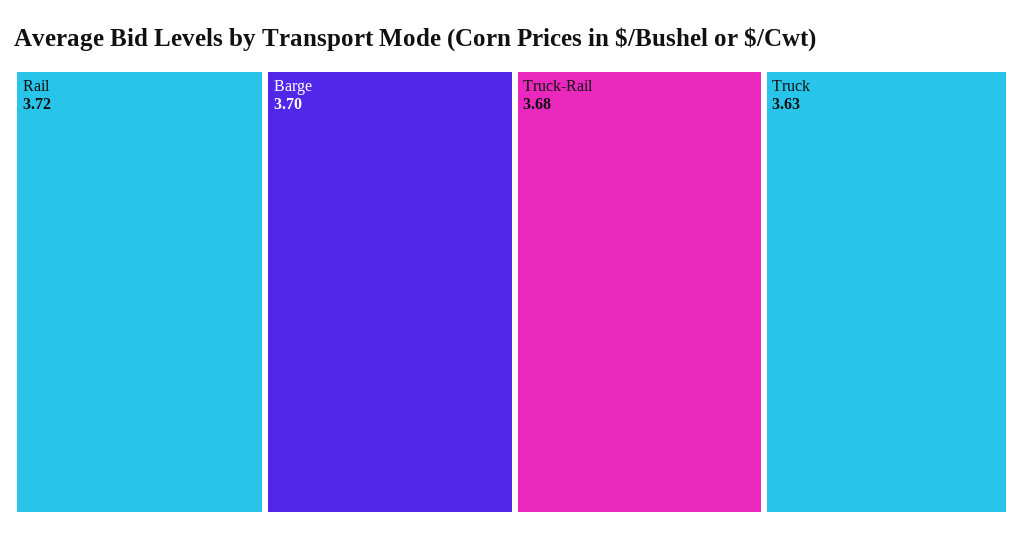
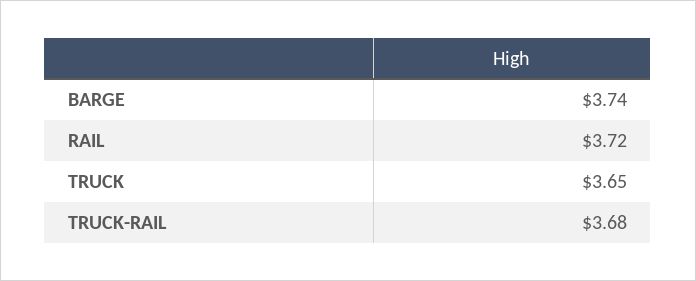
  {
    "Rail": 3.72,
-   "Barge": 3.7,
+   "Barge": 3.74,
    "Truck-Rail": 3.68,
-   "Truck": 3.63
+   "Truck": 3.65
  }

